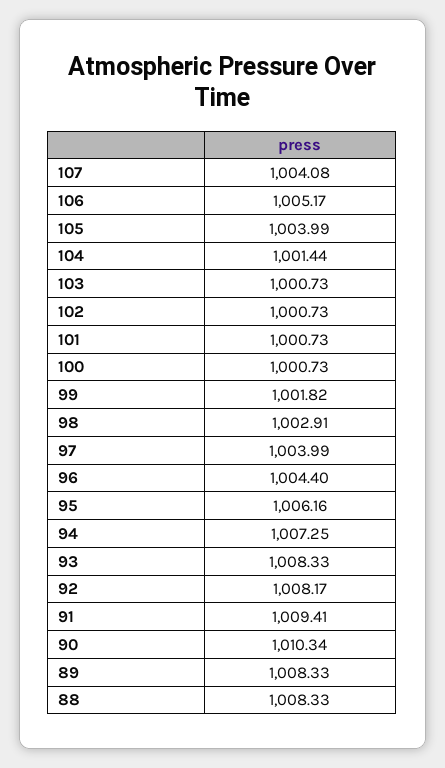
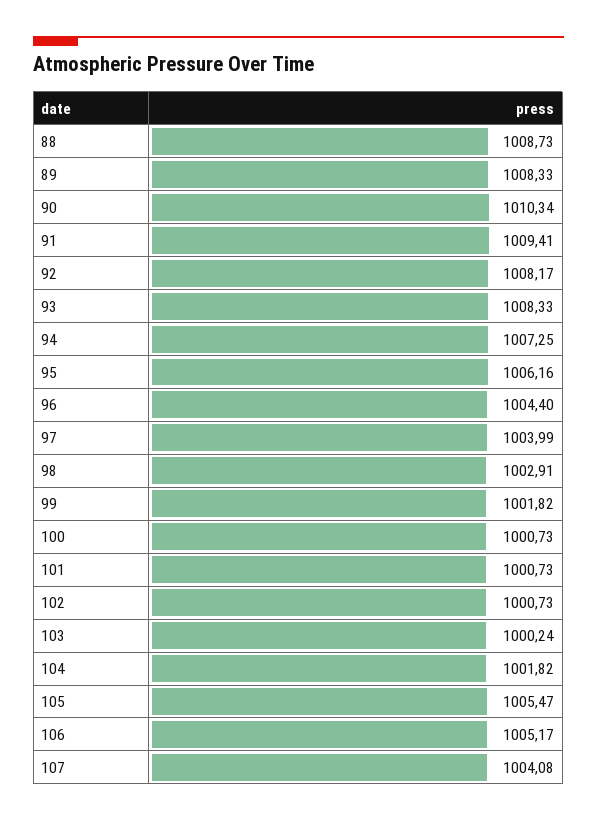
  {
    "107": 1004.08,
    "106": 1005.17,
-   "105": 1003.99,
+   "105": 1005.47,
-   "104": 1001.44,
+   "104": 1001.82,
-   "103": 1000.73,
+   "103": 1000.24,
    "102": 1000.73,
    "101": 1000.73,
    "100": 1000.73,
    "99": 1001.82,
    "98": 1002.91,
    "97": 1003.99,
    "96": 1004.4,
    "95": 1006.16,
    "94": 1007.25,
    "93": 1008.33,
    "92": 1008.17,
    "91": 1009.41,
    "90": 1010.34,
    "89": 1008.33,
-   "88": 1008.33
+   "88": 1008.73
  }

